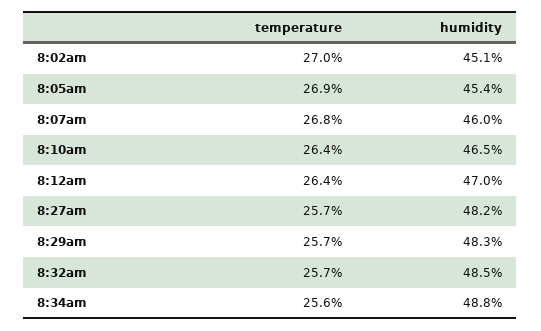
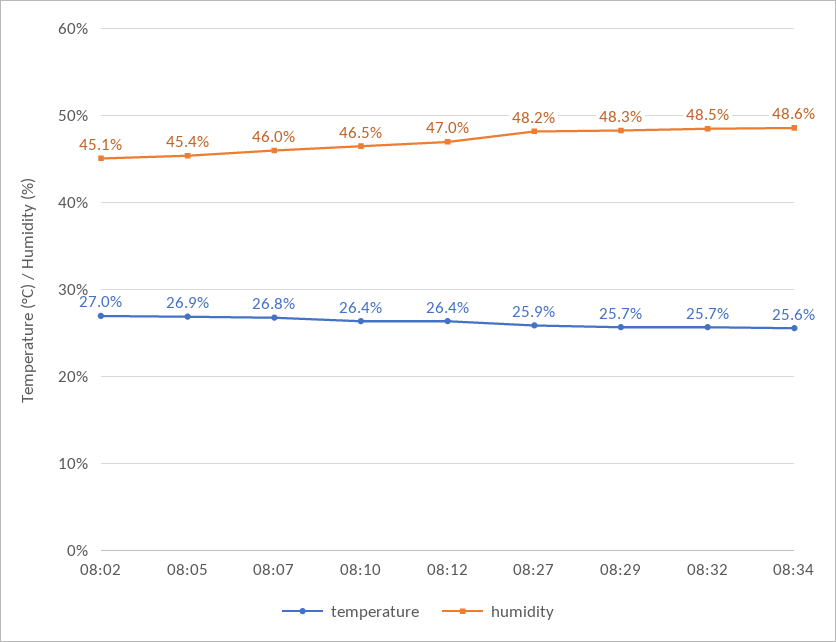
  {
    "temperature": {
      "8:02am": 27,
      "8:05am": 26.9,
      "8:07am": 26.8,
      "8:10am": 26.4,
      "8:12am": 26.4,
-     "8:27am": 25.7,
+     "8:27am": 25.9,
      "8:29am": 25.7,
      "8:32am": 25.7,
      "8:34am": 25.6
    },
    "humidity": {
      "8:02am": 45.1,
      "8:05am": 45.4,
      "8:07am": 46,
      "8:10am": 46.5,
      "8:12am": 47,
      "8:27am": 48.2,
      "8:29am": 48.3,
      "8:32am": 48.5,
-     "8:34am": 48.8
+     "8:34am": 48.6
    }
  }

